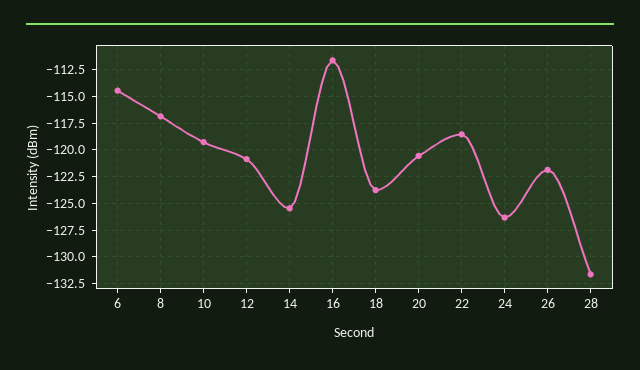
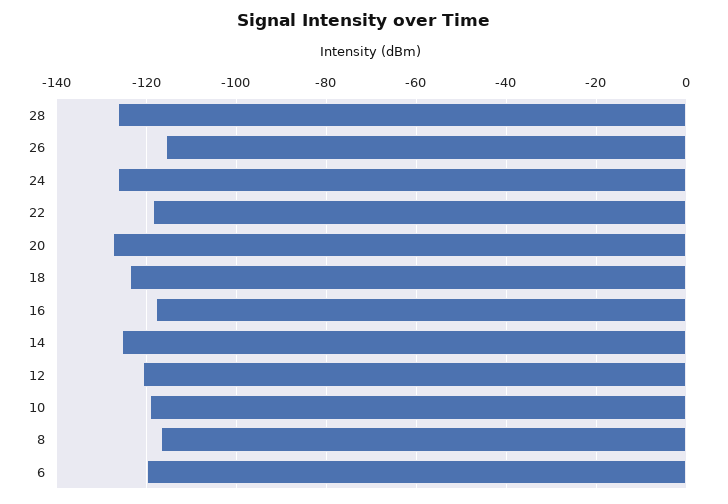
  {
-   "6": -115,
+   "6": -120,
    "8": -116,
    "10": -120,
    "12": -120,
    "14": -126,
-   "16": -112.5,
+   "16": -118,
    "18": -124,
-   "20": -120,
+   "20": -128,
    "22": -118,
    "24": -126,
-   "26": -122.5,
+   "26": -116,
-   "28": -132.5
+   "28": -126
  }

